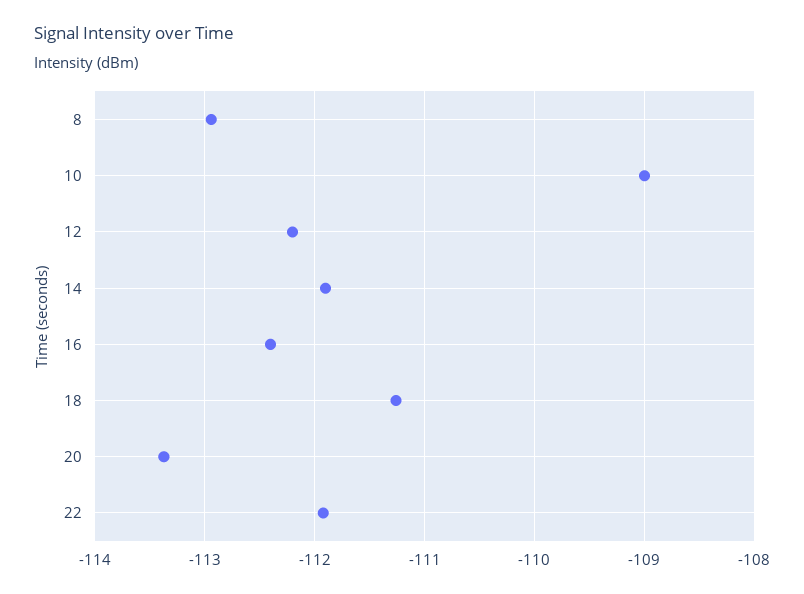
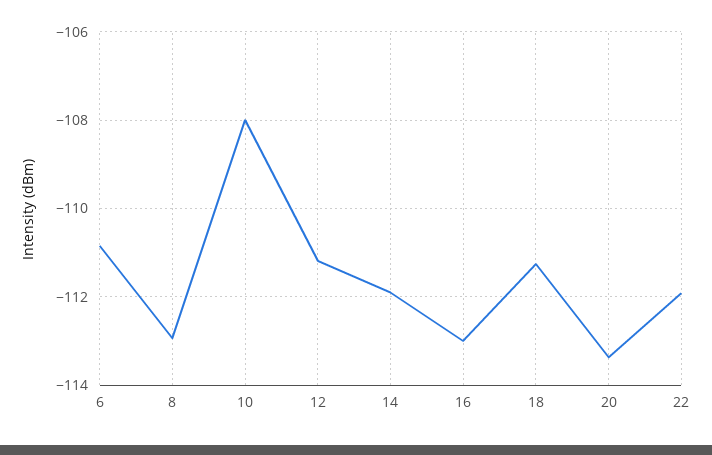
  {
    "8": -112.9,
-   "10": -109,
+   "10": -108,
-   "12": -112.2,
+   "12": -111.2,
    "14": -111.9,
-   "16": -112.4,
+   "16": -113,
    "18": -111.3,
    "20": -113.4,
-   "22": -111.9
+   "22": -111.9,
+   "6": -110.8
  }

